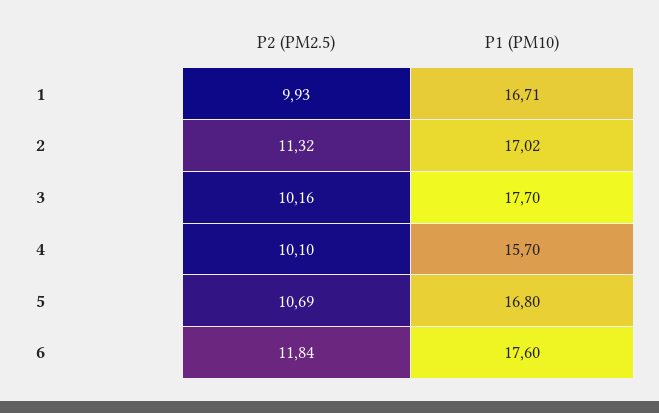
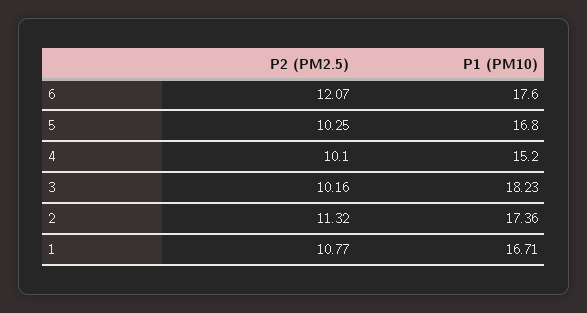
  {
    "P2 (PM2.5)": {
-     "1": 9.93,
+     "1": 10.77,
      "2": 11.32,
      "3": 10.16,
      "4": 10.1,
-     "5": 10.69,
+     "5": 10.25,
-     "6": 11.84
+     "6": 12.07
    },
    "P1 (PM10)": {
      "1": 16.71,
-     "2": 17.02,
+     "2": 17.36,
-     "3": 17.7,
+     "3": 18.23,
-     "4": 15.7,
+     "4": 15.2,
      "5": 16.8,
      "6": 17.6
    }
  }

